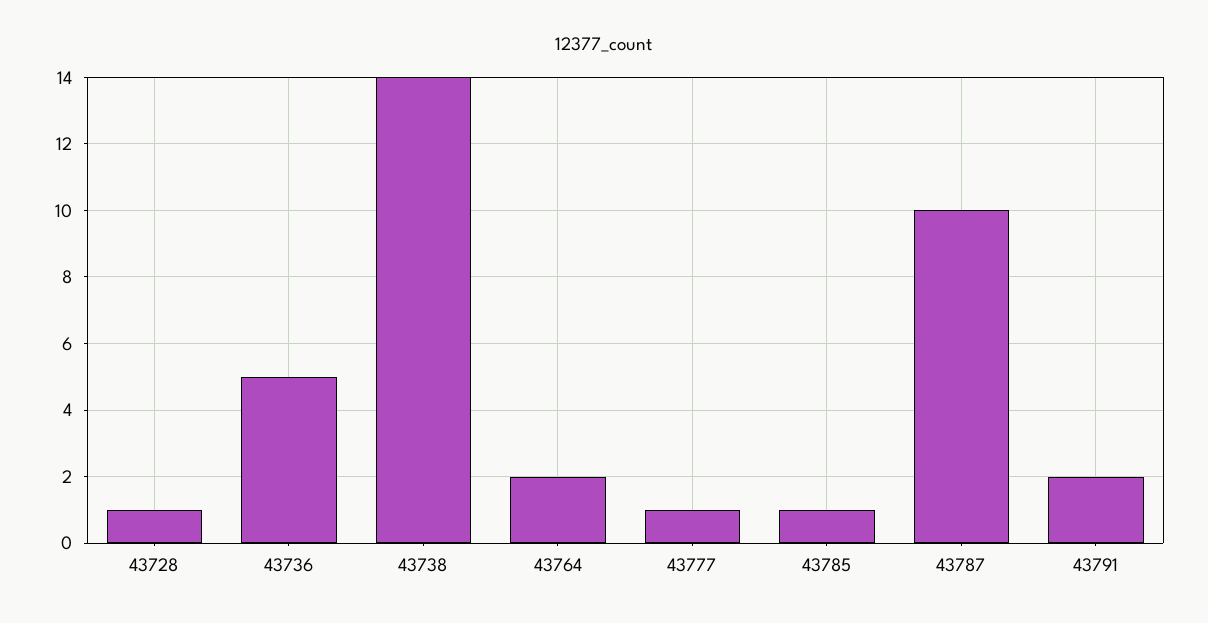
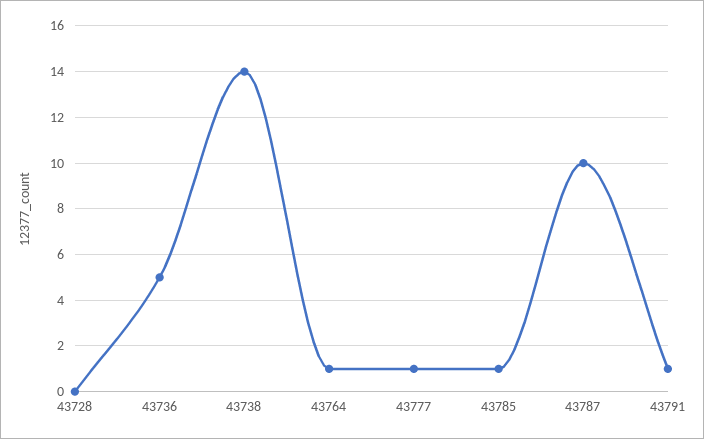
  {
-   "43728": 1,
+   "43728": 0,
    "43736": 5,
    "43738": 14,
-   "43764": 2,
+   "43764": 1,
    "43777": 1,
    "43785": 1,
    "43787": 10,
-   "43791": 2
+   "43791": 1
  }

